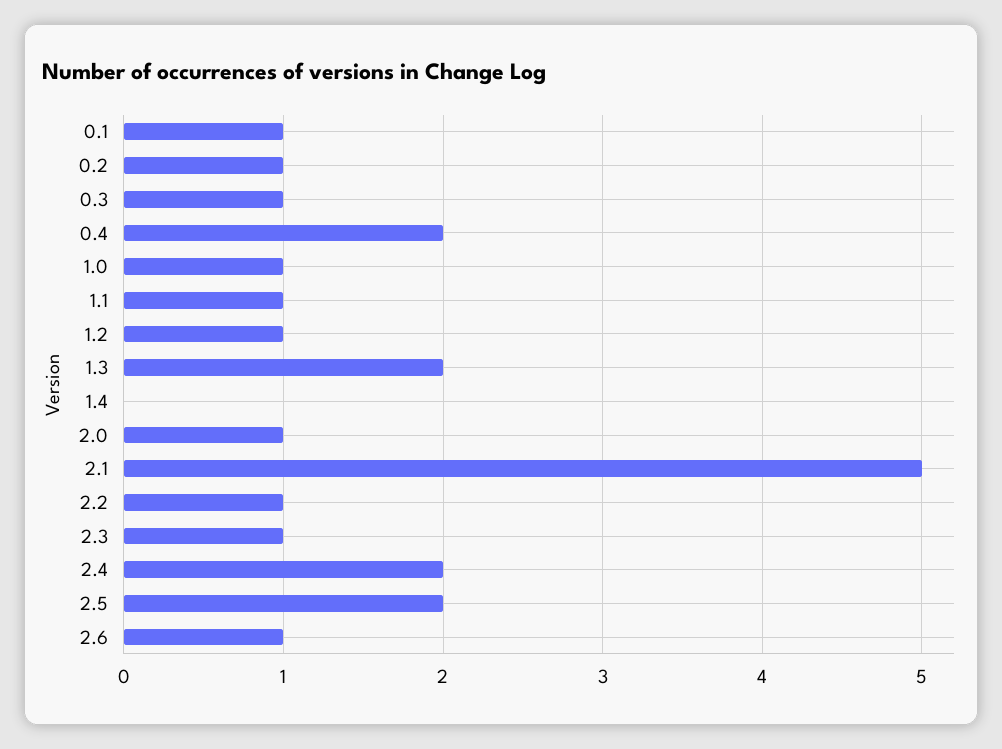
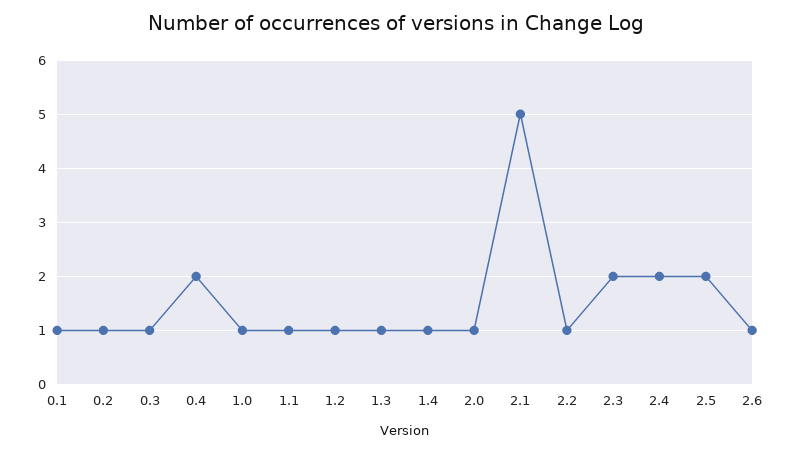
  {
    "0.1": 1,
    "0.2": 1,
    "0.3": 1,
    "0.4": 2,
    "1.0": 1,
    "1.1": 1,
    "1.2": 1,
-   "1.3": 2,
+   "1.3": 1,
-   "1.4": 0,
+   "1.4": 1,
    "2.0": 1,
    "2.1": 5,
    "2.2": 1,
-   "2.3": 1,
+   "2.3": 2,
    "2.4": 2,
    "2.5": 2,
    "2.6": 1
  }

